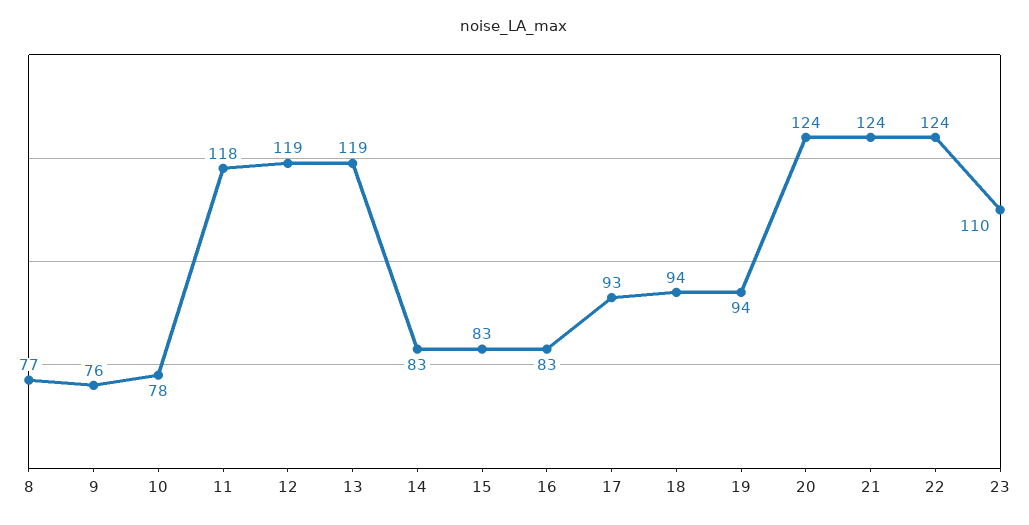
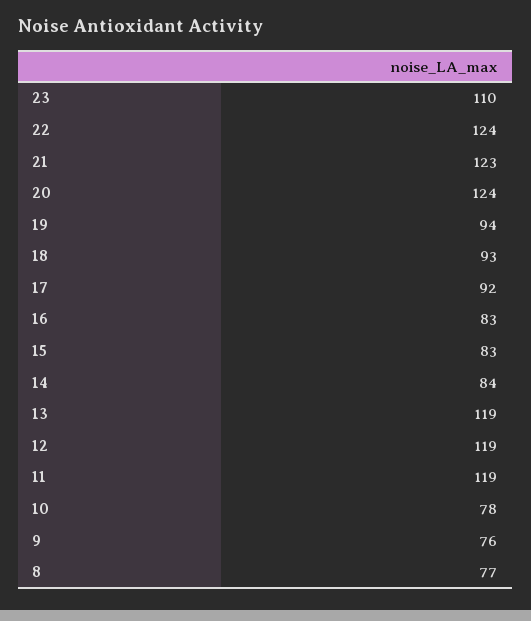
  {
    "8": 77,
    "9": 76,
    "10": 78,
-   "11": 118,
+   "11": 119,
    "12": 119,
    "13": 119,
-   "14": 83,
+   "14": 84,
    "15": 83,
    "16": 83,
-   "17": 93,
+   "17": 92,
-   "18": 94,
+   "18": 93,
    "19": 94,
    "20": 124,
-   "21": 124,
+   "21": 123,
    "22": 124,
    "23": 110
  }

